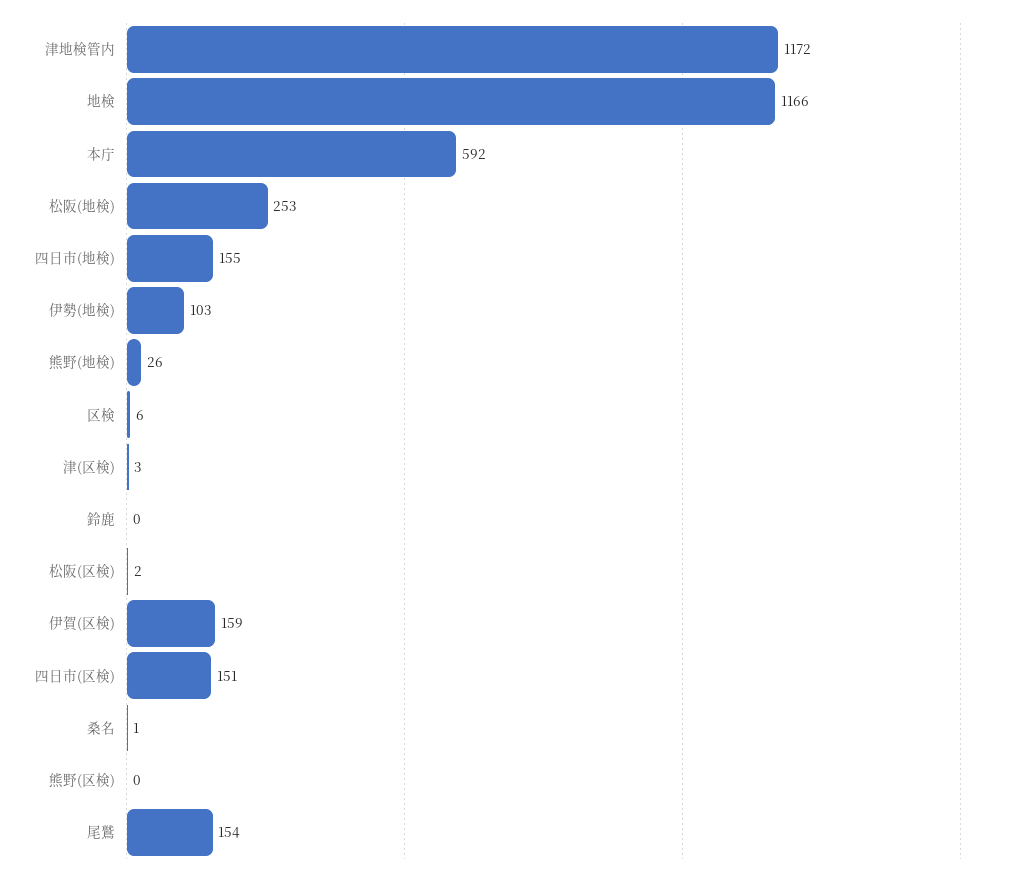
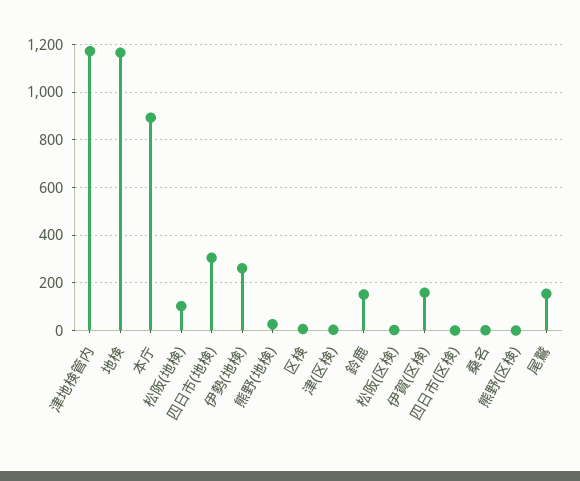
  {
    "津地検管内": 1172,
    "地検": 1166,
-   "本庁": 592,
+   "本庁": 900,
-   "松阪(地検)": 253,
+   "松阪(地検)": 100,
-   "四日市(地検)": 155,
+   "四日市(地検)": 300,
-   "伊勢(地検)": 103,
+   "伊勢(地検)": 250,
    "熊野(地検)": 26,
    "区検": 6,
    "津(区検)": 3,
-   "鈴鹿": 0,
+   "鈴鹿": 150,
    "松阪(区検)": 2,
    "伊賀(区検)": 159,
-   "四日市(区検)": 151,
+   "四日市(区検)": 0,
    "桑名": 1,
    "熊野(区検)": 0,
    "尾鷲": 154
  }

